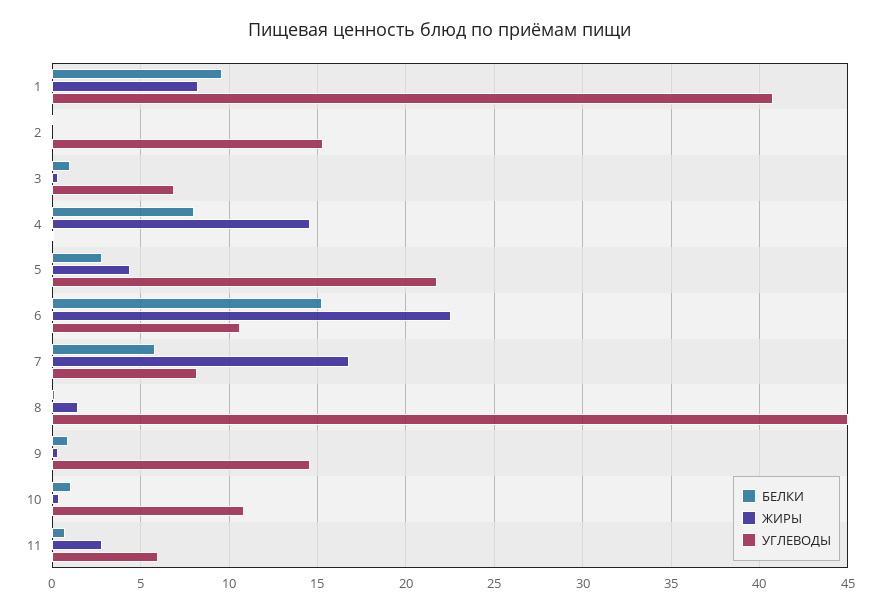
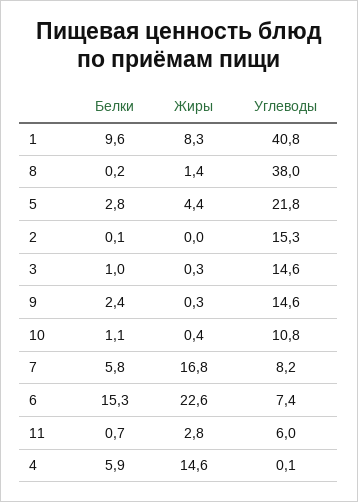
  {
    "БЕЛКИ": {
      "1": 9.6,
      "2": 0.1,
      "3": 1,
-     "4": 8,
+     "4": 5.9,
      "5": 2.8,
      "6": 15.3,
      "7": 5.8,
      "8": 0.2,
-     "9": 1,
+     "9": 2.4,
      "10": 1.1,
      "11": 0.7
    },
    "ЖИРЫ": {
      "1": 8.3,
      "2": 0,
      "3": 0.3,
      "4": 14.6,
      "5": 4.4,
      "6": 22.6,
      "7": 16.8,
      "8": 1.4,
      "9": 0.3,
      "10": 0.4,
      "11": 2.8
    },
    "УГЛЕВОДЫ": {
      "1": 40.8,
      "2": 15.3,
-     "3": 7,
+     "3": 14.6,
      "4": 0.1,
      "5": 21.8,
-     "6": 10.5,
+     "6": 7.4,
      "7": 8.2,
-     "8": 45,
+     "8": 38,
      "9": 14.6,
      "10": 10.8,
      "11": 6
    }
  }

